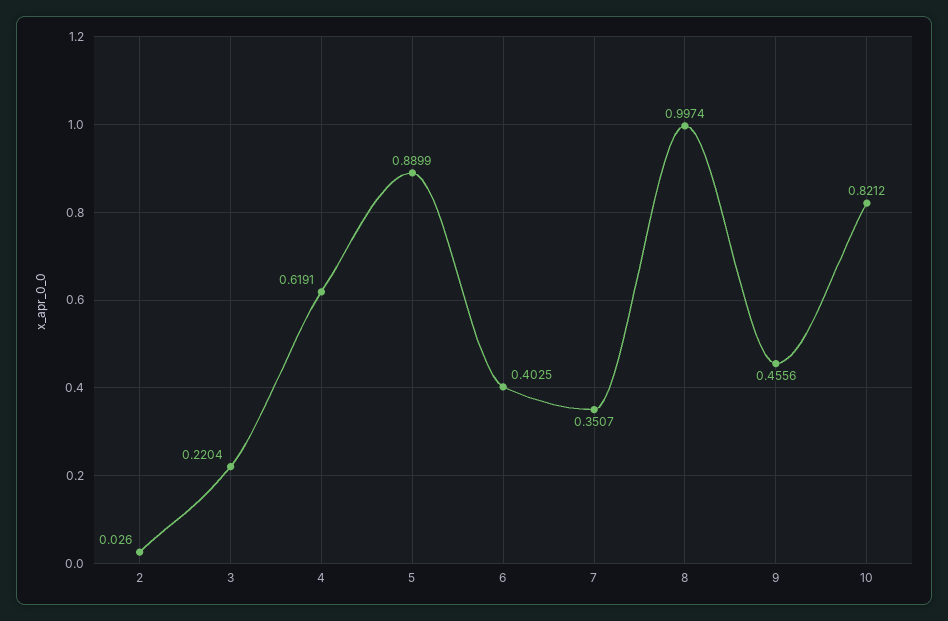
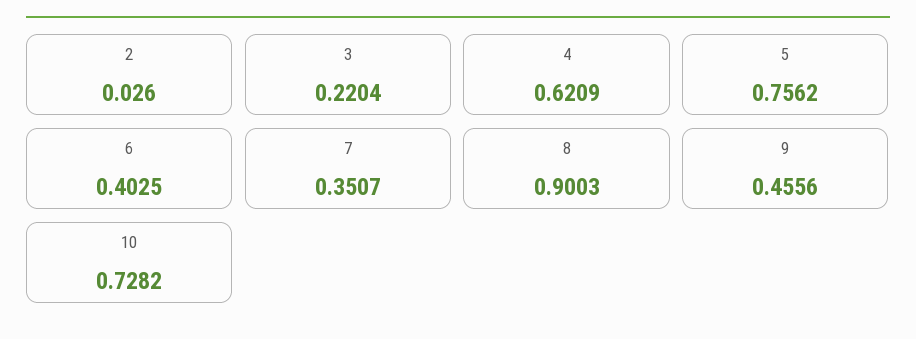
  {
    "2": 0.026,
    "3": 0.2204,
-   "4": 0.6191,
+   "4": 0.6209,
-   "5": 0.8899,
+   "5": 0.7562,
    "6": 0.4025,
    "7": 0.3507,
-   "8": 0.9974,
+   "8": 0.9003,
    "9": 0.4556,
-   "10": 0.8212
+   "10": 0.7282
  }

